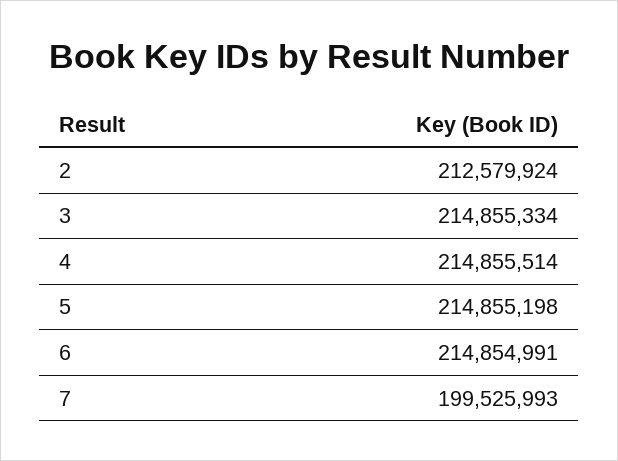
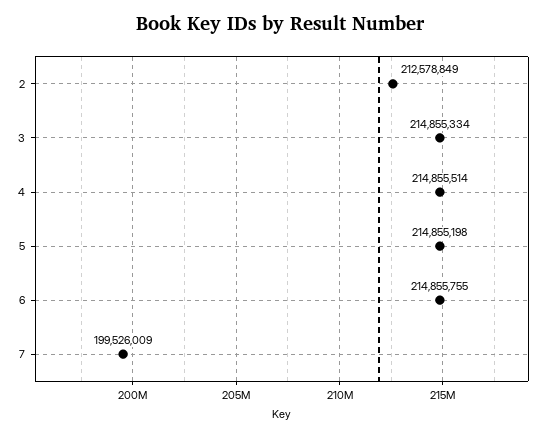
  {
-   "2": 212579924,
+   "2": 212578849,
    "3": 214855334,
    "4": 214855514,
    "5": 214855198,
-   "6": 214854991,
+   "6": 214855755,
-   "7": 199525993
+   "7": 199526009
  }

